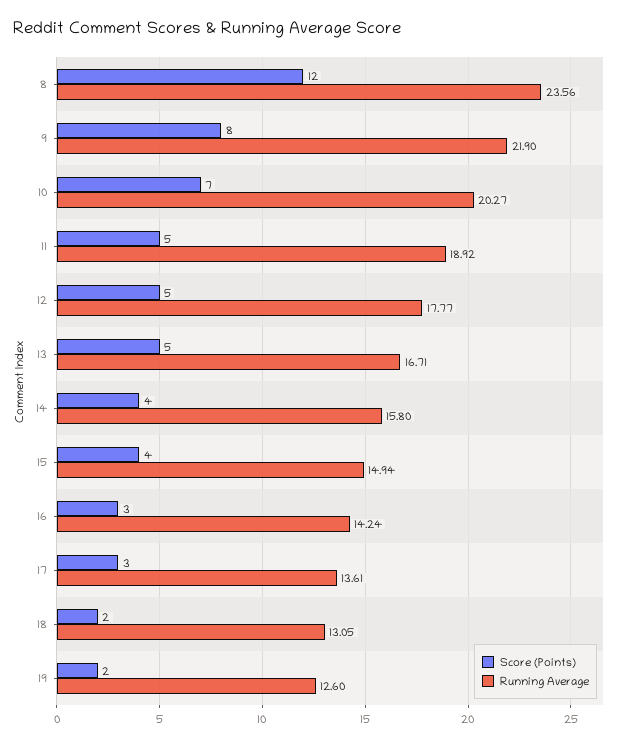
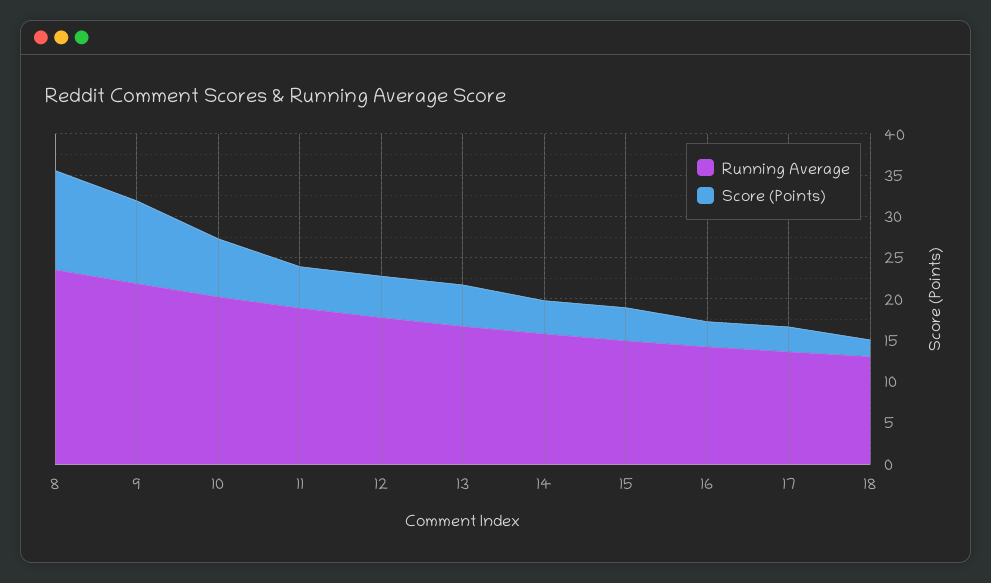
  {
    "Score (Points)": {
      "8": 12,
-     "9": 8,
+     "9": 10,
      "10": 7,
      "11": 5,
      "12": 5,
      "13": 5,
      "14": 4,
      "15": 4,
      "16": 3,
      "17": 3,
-     "18": 2,
+     "18": 2
-     "19": 2
    },
    "Running Average": {
      "8": 23.56,
      "9": 21.9,
      "10": 20.27,
      "11": 18.92,
      "12": 17.77,
      "13": 16.71,
      "14": 15.8,
      "15": 14.94,
      "16": 14.24,
      "17": 13.61,
-     "18": 13.05,
+     "18": 13.05
-     "19": 12.6
    }
  }

